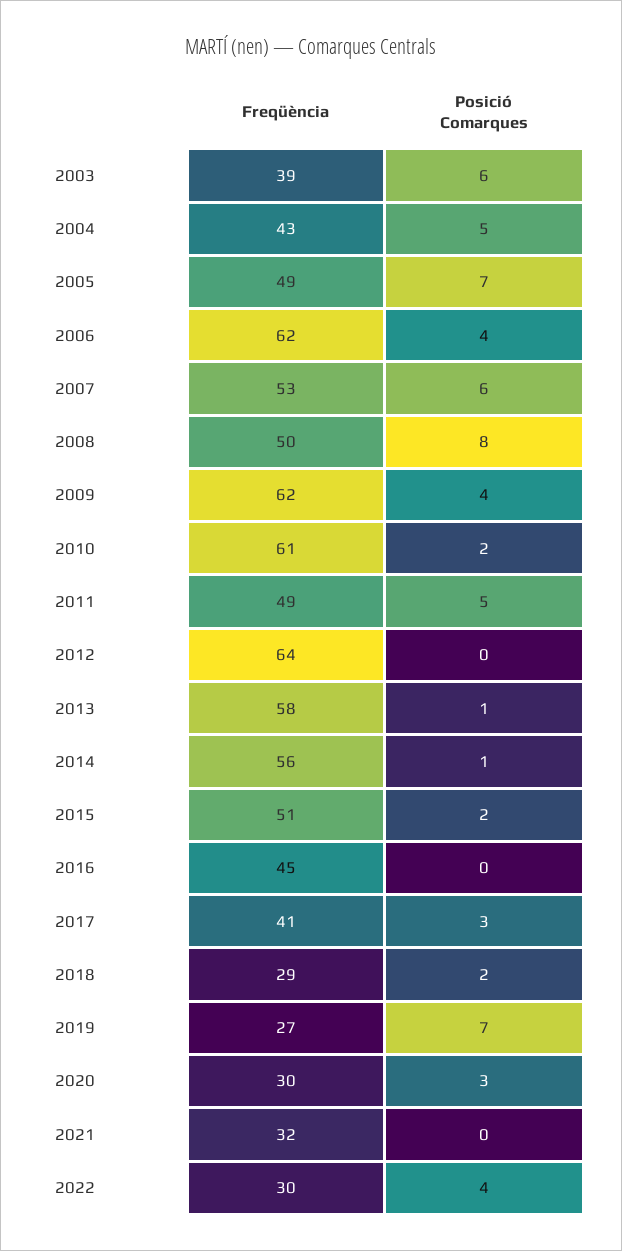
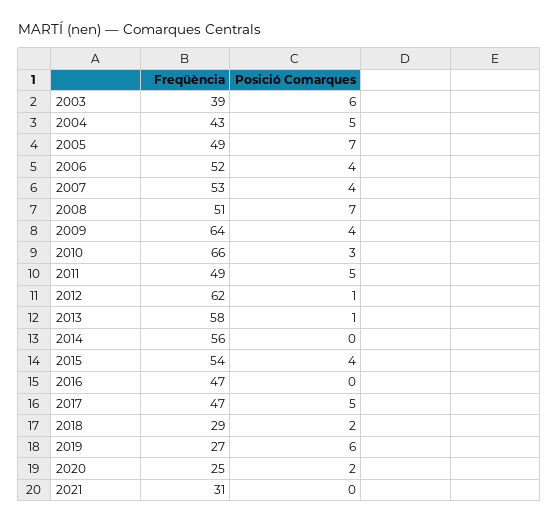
  {
    "Freqüència": {
      "2003": 39,
      "2004": 43,
      "2005": 49,
-     "2006": 62,
+     "2006": 52,
      "2007": 53,
-     "2008": 50,
+     "2008": 51,
-     "2009": 62,
+     "2009": 64,
-     "2010": 61,
+     "2010": 66,
      "2011": 49,
-     "2012": 64,
+     "2012": 62,
      "2013": 58,
      "2014": 56,
-     "2015": 51,
+     "2015": 54,
-     "2016": 45,
+     "2016": 47,
-     "2017": 41,
+     "2017": 47,
      "2018": 29,
      "2019": 27,
-     "2020": 30,
+     "2020": 25,
-     "2021": 32,
+     "2021": 31
-     "2022": 30
    },
    "Posició Comarques": {
      "2003": 6,
      "2004": 5,
      "2005": 7,
      "2006": 4,
-     "2007": 6,
+     "2007": 4,
-     "2008": 8,
+     "2008": 7,
      "2009": 4,
-     "2010": 2,
+     "2010": 3,
      "2011": 5,
-     "2012": 0,
+     "2012": 1,
      "2013": 1,
-     "2014": 1,
+     "2014": 0,
-     "2015": 2,
+     "2015": 4,
      "2016": 0,
-     "2017": 3,
+     "2017": 5,
      "2018": 2,
-     "2019": 7,
+     "2019": 6,
-     "2020": 3,
+     "2020": 2,
-     "2021": 0,
+     "2021": 0
-     "2022": 4
    }
  }

